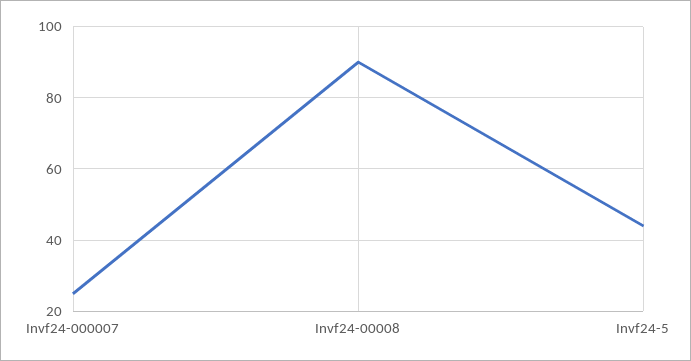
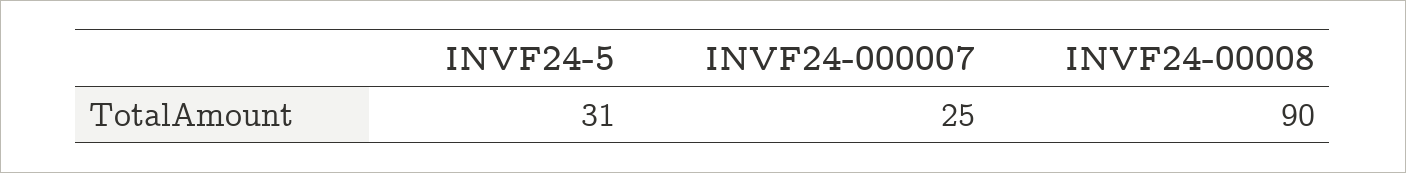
  {
    "Invf24-000007": 25,
    "Invf24-00008": 90,
-   "Invf24-5": 45
+   "Invf24-5": 31
  }

